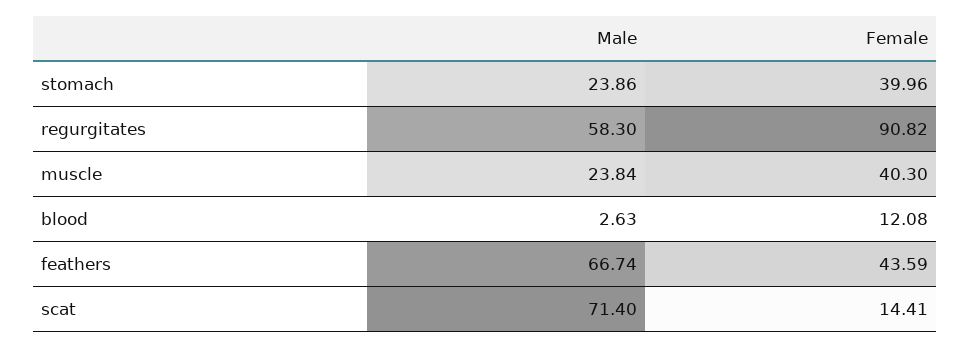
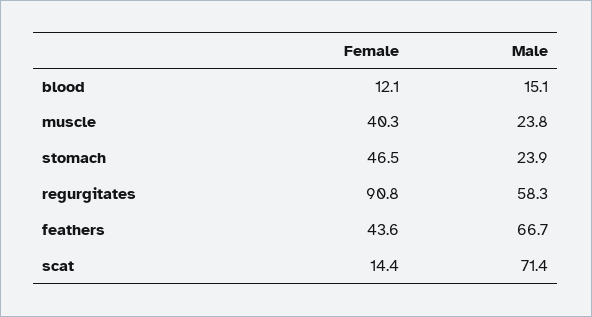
  {
    "Male": {
      "stomach": 23.86,
      "regurgitates": 58.3,
      "muscle": 23.84,
-     "blood": 2.63,
+     "blood": 15.1,
      "feathers": 66.74,
      "scat": 71.4
    },
    "Female": {
-     "stomach": 39.96,
+     "stomach": 46.5,
      "regurgitates": 90.82,
      "muscle": 40.3,
      "blood": 12.08,
      "feathers": 43.59,
      "scat": 14.41
    }
  }

